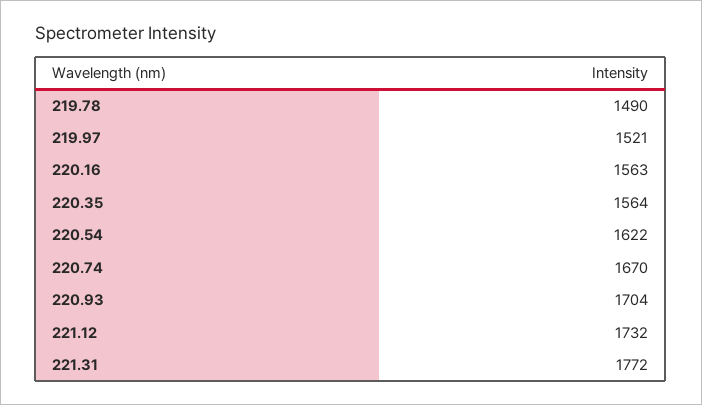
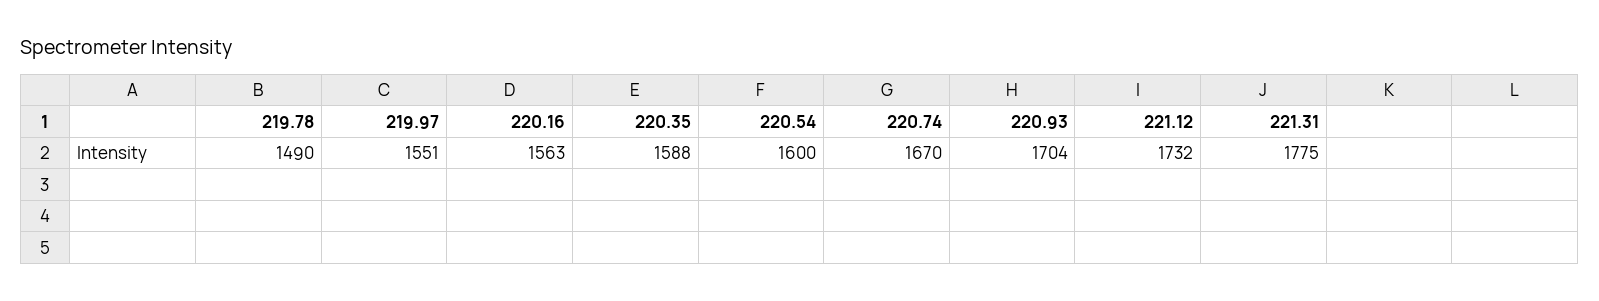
  {
    "219.78": 1490,
-   "219.97": 1521,
+   "219.97": 1551,
    "220.16": 1563,
-   "220.35": 1564,
+   "220.35": 1588,
-   "220.54": 1622,
+   "220.54": 1600,
    "220.74": 1670,
    "220.93": 1704,
    "221.12": 1732,
-   "221.31": 1772
+   "221.31": 1775
  }

